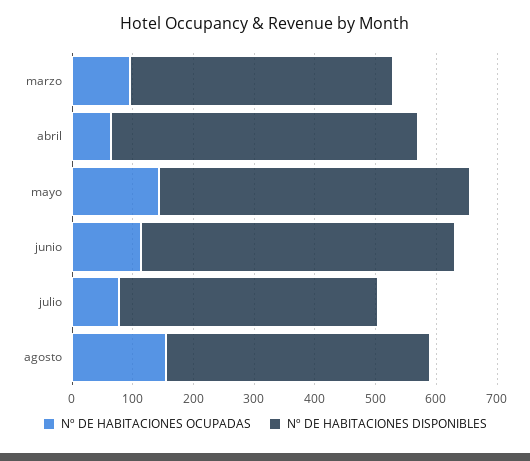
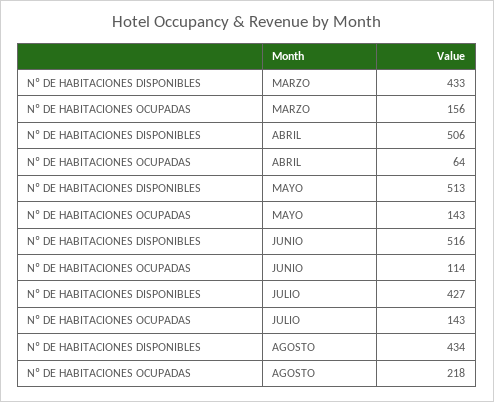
  {
    "Nº DE HABITACIONES OCUPADAS": {
-     "marzo": 100,
+     "marzo": 156,
      "abril": 64,
      "mayo": 143,
      "junio": 114,
-     "julio": 80,
+     "julio": 143,
-     "agosto": 160
+     "agosto": 218
    },
    "Nº DE HABITACIONES DISPONIBLES": {
      "marzo": 433,
      "abril": 506,
      "mayo": 513,
      "junio": 516,
      "julio": 427,
      "agosto": 434
    }
  }

